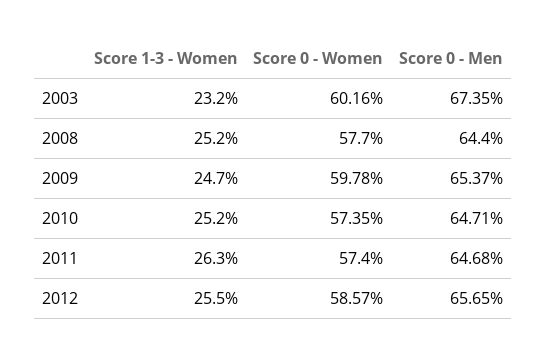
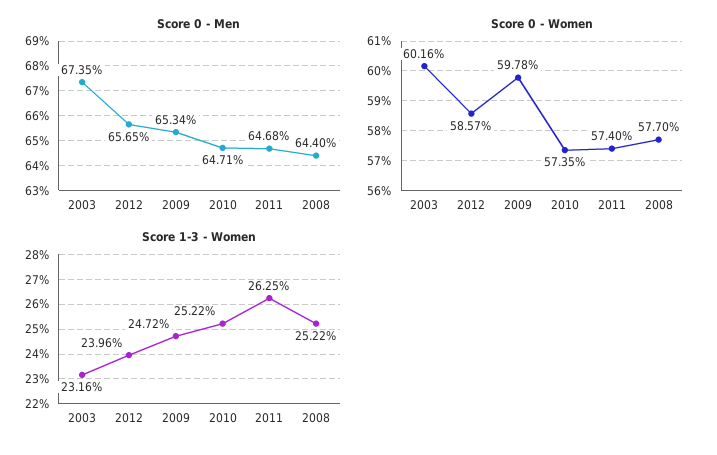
  {
    "Score 1-3 - Women": {
      "2003": 23.16,
      "2008": 25.22,
      "2009": 24.72,
      "2010": 25.22,
      "2011": 26.25,
-     "2012": 25.5
+     "2012": 23.96
    },
    "Score 0 - Women": {
      "2003": 60.16,
      "2008": 57.7,
      "2009": 59.78,
      "2010": 57.35,
      "2011": 57.4,
      "2012": 58.57
    },
    "Score 0 - Men": {
      "2003": 67.35,
      "2008": 64.4,
-     "2009": 65.37,
+     "2009": 65.34,
      "2010": 64.71,
      "2011": 64.68,
      "2012": 65.65
    }
  }

